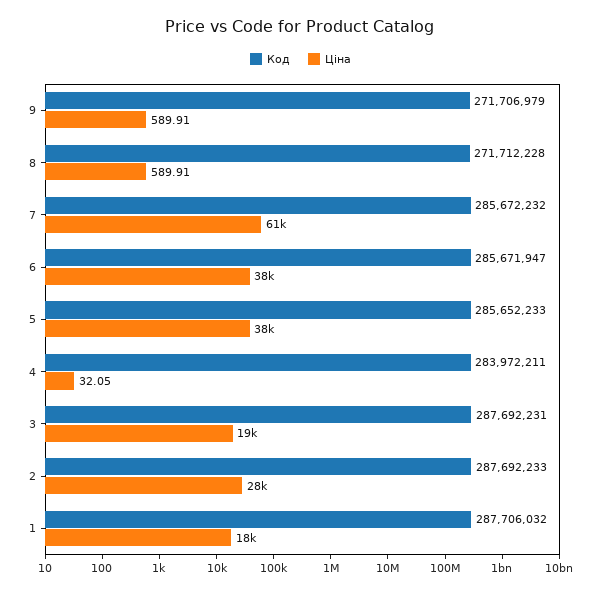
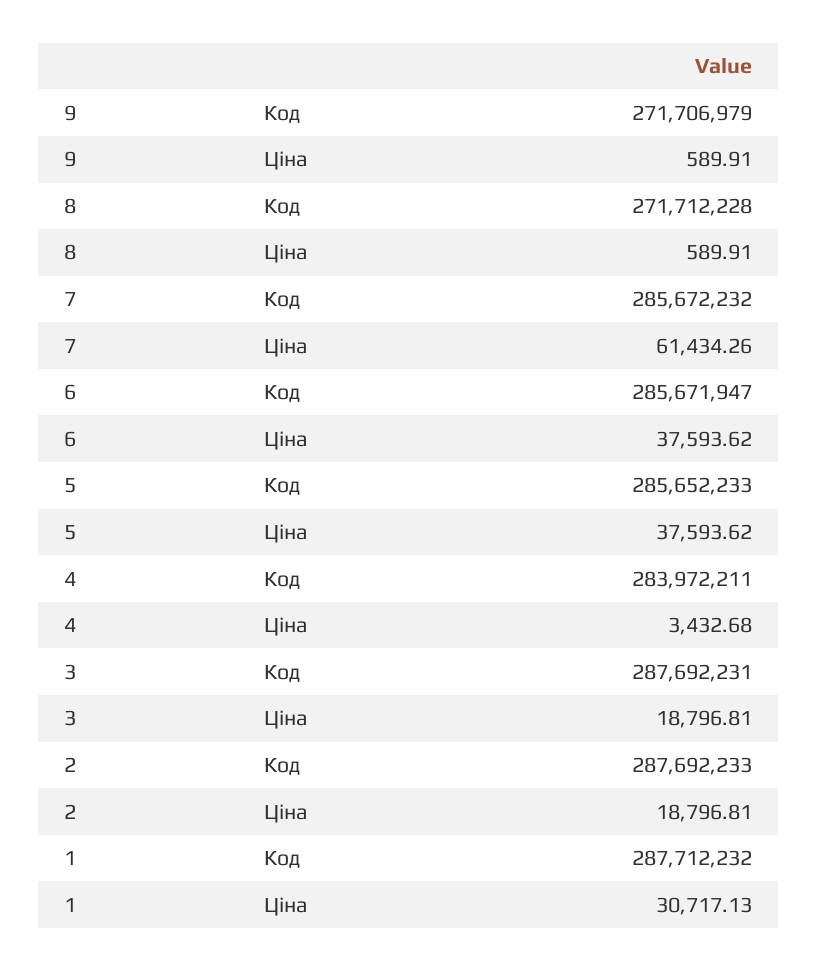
  {
    "Код": {
      "9": 271706979,
      "8": 271712228,
      "7": 285672232,
      "6": 285671947,
      "5": 285652233,
      "4": 283972211,
      "3": 287692231,
      "2": 287692233,
-     "1": 287706032
+     "1": 287712232
    },
    "Ціна": {
      "9": 589.91,
      "8": 589.91,
      "7": 61434.26,
      "6": 37593.62,
      "5": 37593.62,
-     "4": 32.05,
+     "4": 3432.68,
      "3": 18796.81,
-     "2": 28000,
+     "2": 18796.81,
-     "1": 18000
+     "1": 30717.13
    }
  }

